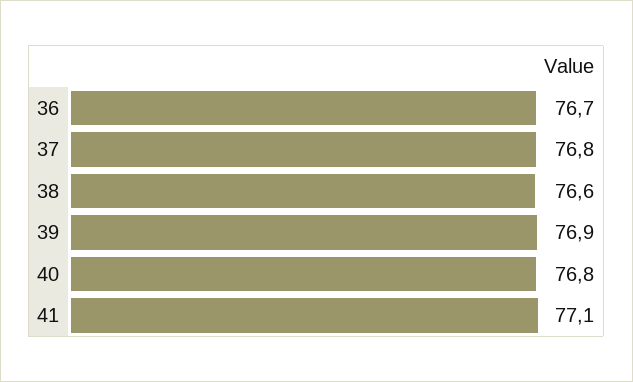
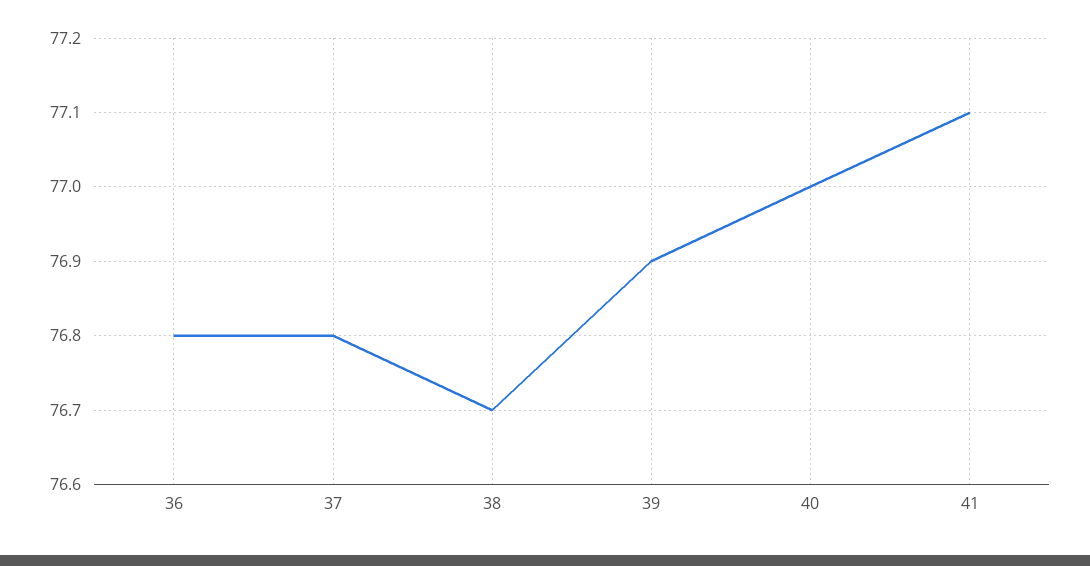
  {
-   "36": 76.7,
+   "36": 76.8,
    "37": 76.8,
-   "38": 76.6,
+   "38": 76.7,
    "39": 76.9,
-   "40": 76.8,
+   "40": 77,
    "41": 77.1
  }

